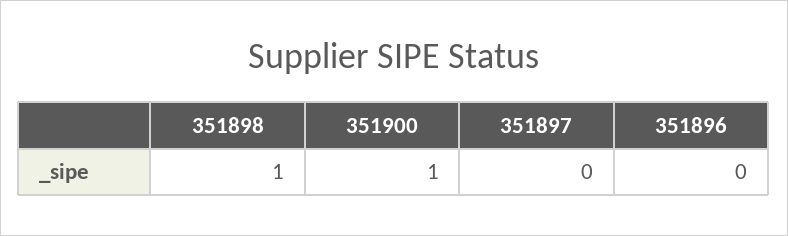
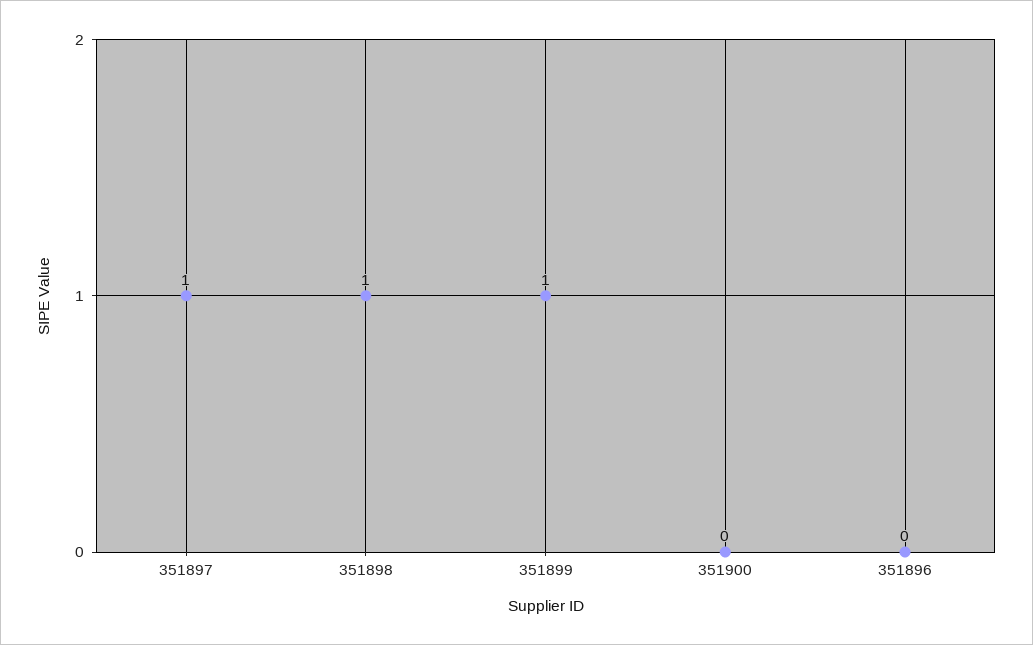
  {
    "351898": 1,
-   "351900": 1,
+   "351900": 0,
-   "351897": 0,
+   "351897": 1,
-   "351896": 0
+   "351896": 0,
+   "351899": 1
  }

